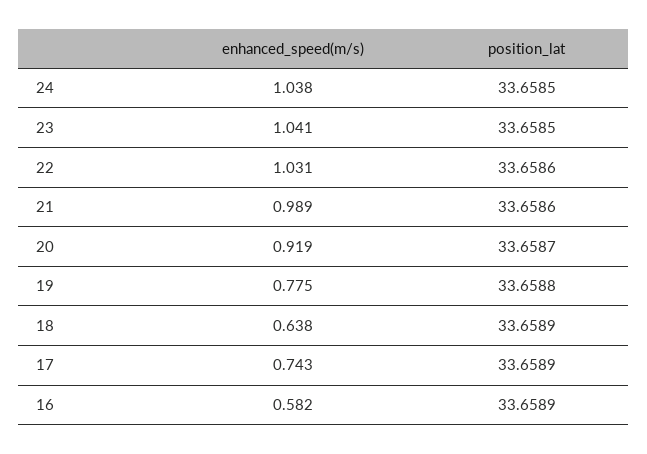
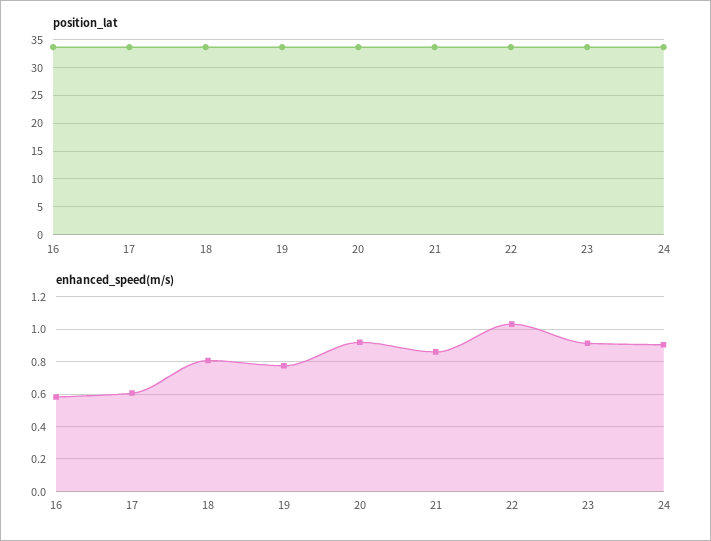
  {
    "enhanced_speed(m/s)": {
-     "24": 1.038,
+     "24": 0.9,
-     "23": 1.041,
+     "23": 0.9,
      "22": 1.031,
-     "21": 0.989,
+     "21": 0.85,
      "20": 0.919,
      "19": 0.775,
-     "18": 0.638,
+     "18": 0.8,
-     "17": 0.743,
+     "17": 0.6,
      "16": 0.582
    },
    "position_lat": {
      "24": 33.6585,
      "23": 33.6585,
      "22": 33.6586,
      "21": 33.6586,
      "20": 33.6587,
      "19": 33.6588,
      "18": 33.6589,
      "17": 33.6589,
      "16": 33.6589
    }
  }

